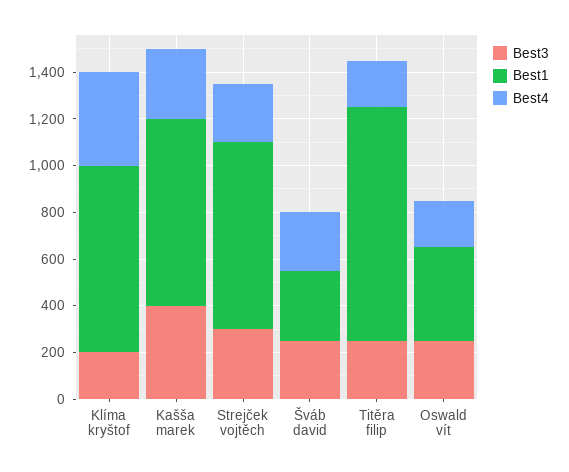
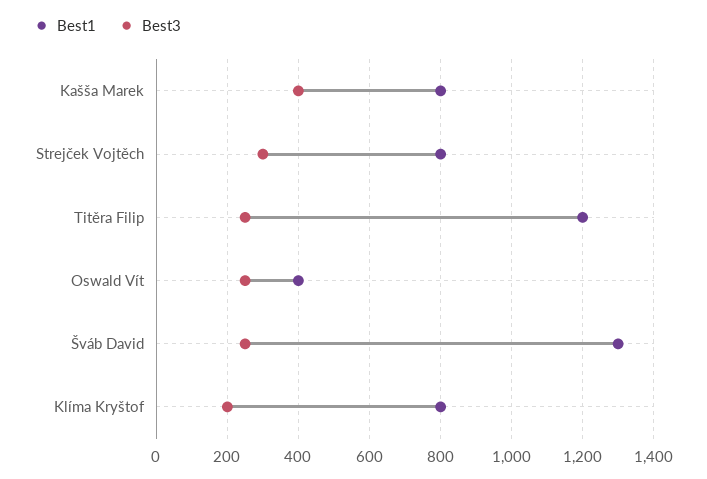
  {
    "Best3": {
      "Klíma kryštof": 200,
      "Kašša marek": 400,
      "Strejček vojtěch": 300,
      "Šváb david": 260,
      "Titěra filip": 260,
      "Oswald vít": 260
    },
    "Best1": {
      "Klíma kryštof": 800,
      "Kašša marek": 800,
      "Strejček vojtěch": 800,
-     "Šváb david": 300,
+     "Šváb david": 1300,
-     "Titěra filip": 1000,
+     "Titěra filip": 1200,
      "Oswald vít": 400
-   },
+   }
-   "Best4": {
-     "Klíma kryštof": 400,
-     "Kašša marek": 300,
-     "Strejček vojtěch": 250,
-     "Šváb david": 250,
-     "Titěra filip": 200,
-     "Oswald vít": 200
-   }
  }

